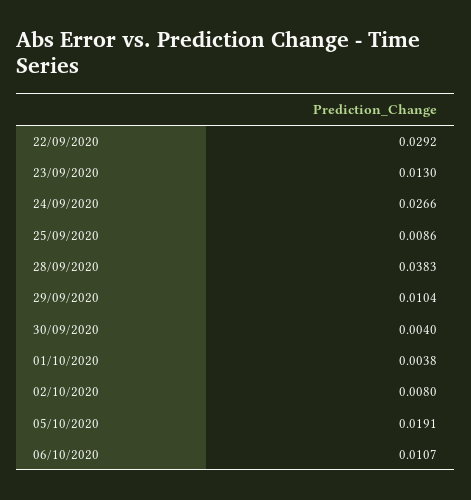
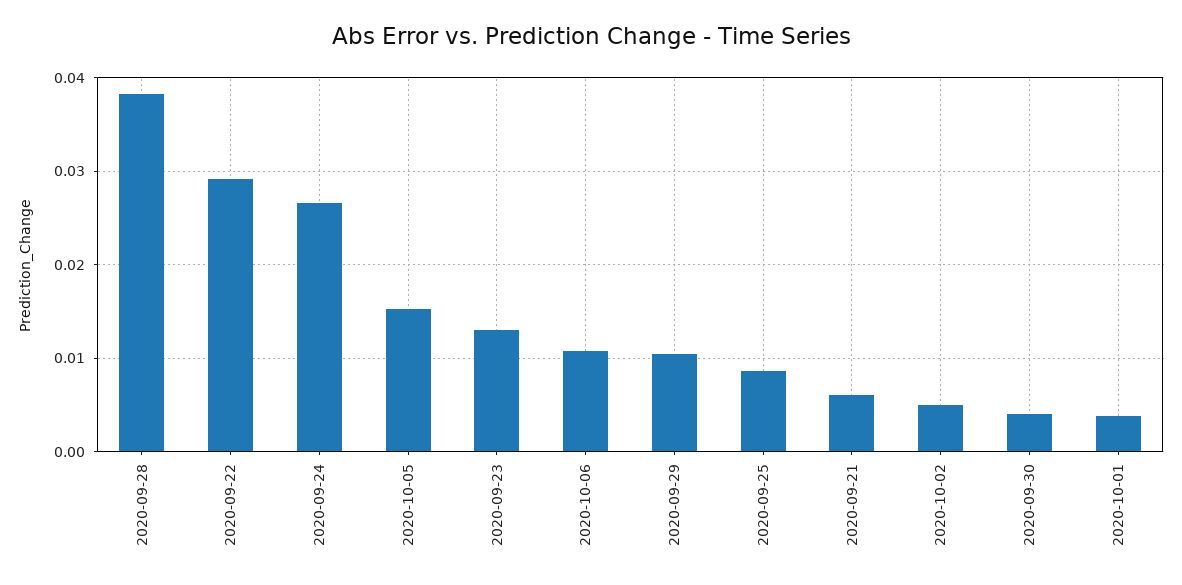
  {
    "22/09/2020": 0.0292,
    "23/09/2020": 0.013,
    "24/09/2020": 0.0266,
    "25/09/2020": 0.0086,
    "28/09/2020": 0.0383,
    "29/09/2020": 0.0104,
    "30/09/2020": 0.004,
    "01/10/2020": 0.0038,
-   "02/10/2020": 0.008,
+   "02/10/2020": 0.005,
-   "05/10/2020": 0.0191,
+   "05/10/2020": 0.015,
-   "06/10/2020": 0.0107
+   "06/10/2020": 0.0107,
+   "2020-09-21": 0.006
  }

